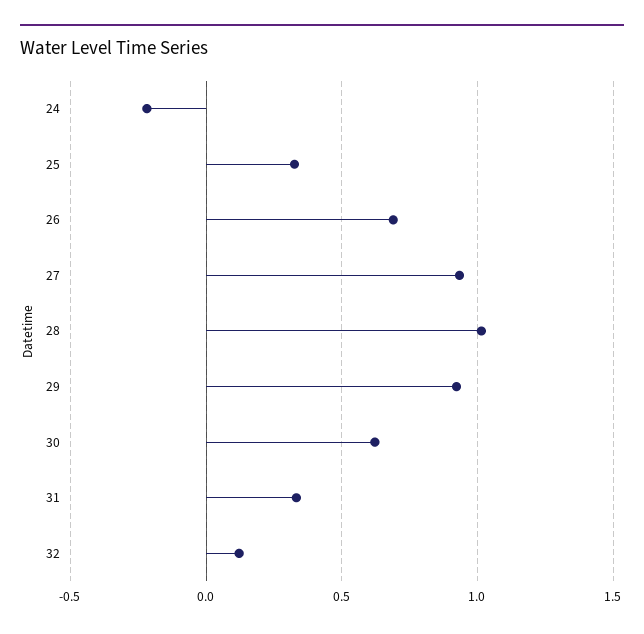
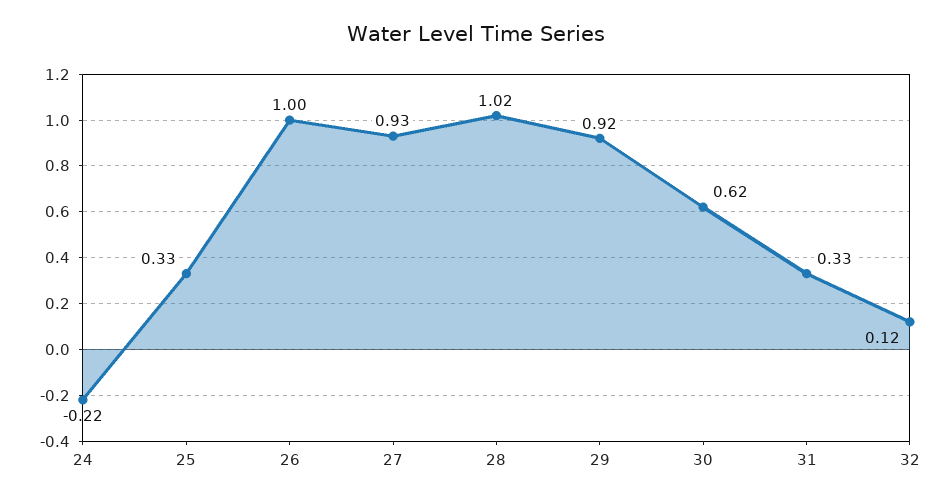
  {
    "24": -0.22,
    "25": 0.33,
-   "26": 0.7,
+   "26": 1,
    "27": 0.93,
    "28": 1.02,
    "29": 0.92,
    "30": 0.62,
    "31": 0.33,
    "32": 0.12
  }

